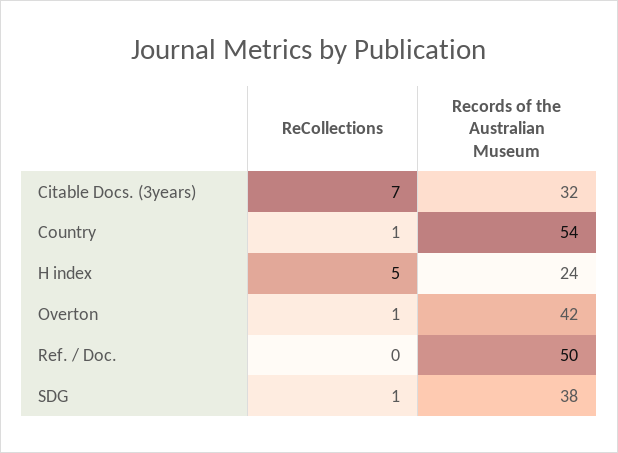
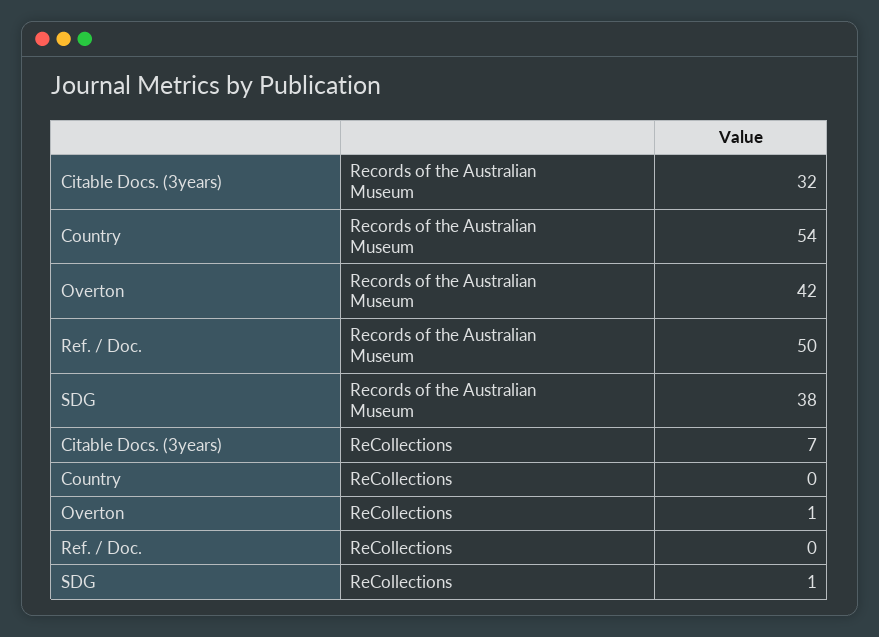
  {
    "ReCollections": {
      "Citable Docs. (3years)": 7,
-     "Country": 1,
+     "Country": 0,
-     "H index": 5,
      "Overton": 1,
      "Ref. / Doc.": 0,
      "SDG": 1
    },
    "Records of the Australian Museum": {
      "Citable Docs. (3years)": 32,
      "Country": 54,
-     "H index": 24,
      "Overton": 42,
      "Ref. / Doc.": 50,
      "SDG": 38
    }
  }

